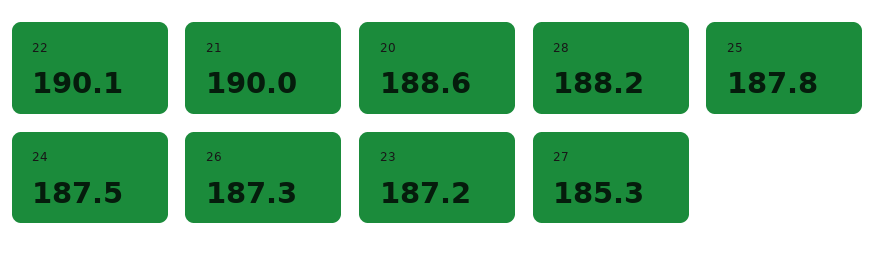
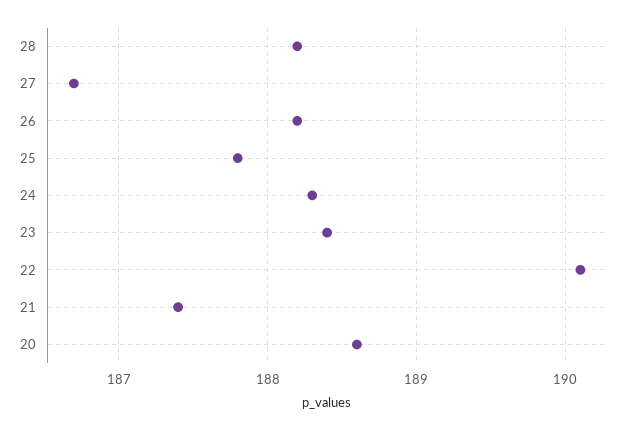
  {
    "22": 190.1,
-   "21": 190,
+   "21": 187.4,
    "20": 188.6,
    "28": 188.2,
    "25": 187.8,
-   "24": 187.5,
+   "24": 188.3,
-   "26": 187.3,
+   "26": 188.2,
-   "23": 187.2,
+   "23": 188.4,
-   "27": 185.3
+   "27": 186.7
  }

